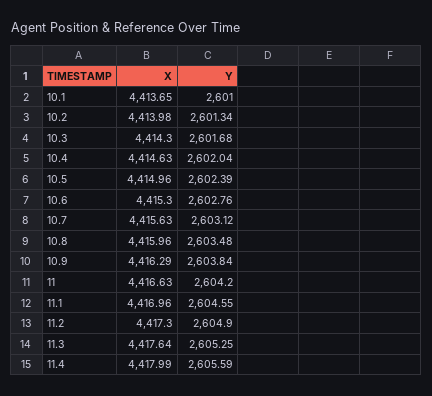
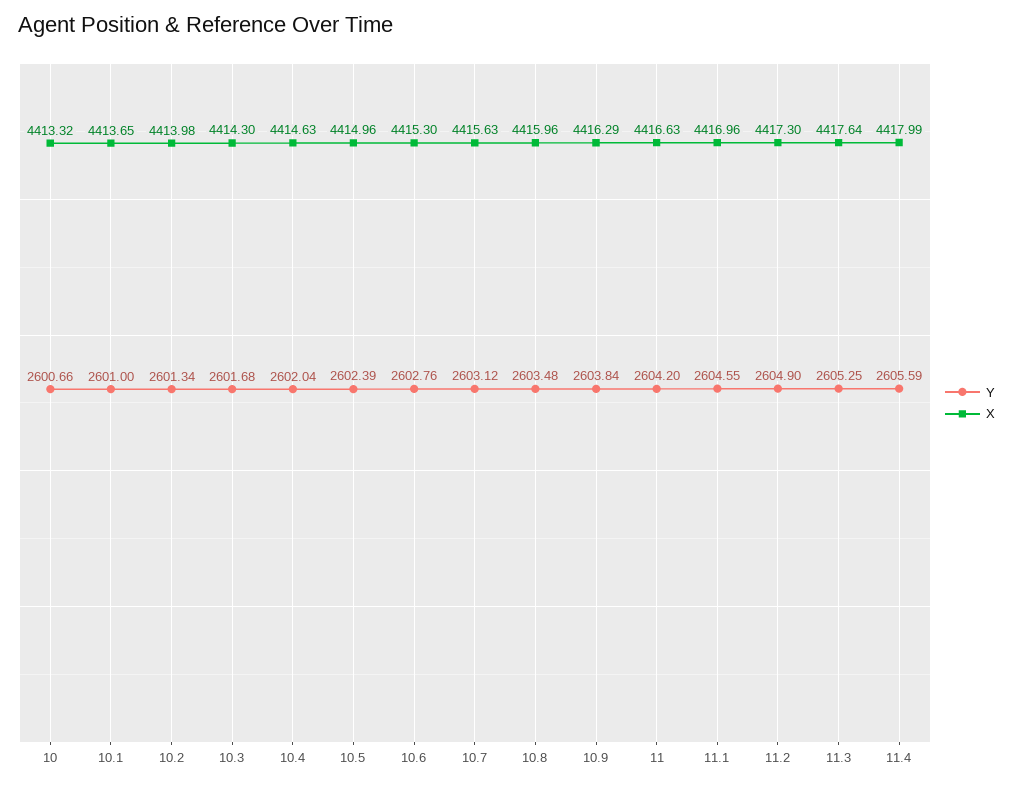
  {
    "X": {
      "10.1": 4413.65,
      "10.2": 4413.98,
      "10.3": 4414.3,
      "10.4": 4414.63,
      "10.5": 4414.96,
      "10.6": 4415.3,
      "10.7": 4415.63,
      "10.8": 4415.96,
      "10.9": 4416.29,
      "11": 4416.63,
      "11.1": 4416.96,
      "11.2": 4417.3,
      "11.3": 4417.64,
-     "11.4": 4417.99
+     "11.4": 4417.99,
+     "10": 4413.32
    },
    "Y": {
      "10.1": 2601,
      "10.2": 2601.34,
      "10.3": 2601.68,
      "10.4": 2602.04,
      "10.5": 2602.39,
      "10.6": 2602.76,
      "10.7": 2603.12,
      "10.8": 2603.48,
      "10.9": 2603.84,
      "11": 2604.2,
      "11.1": 2604.55,
      "11.2": 2604.9,
      "11.3": 2605.25,
-     "11.4": 2605.59
+     "11.4": 2605.59,
+     "10": 2600.66
    }
  }

